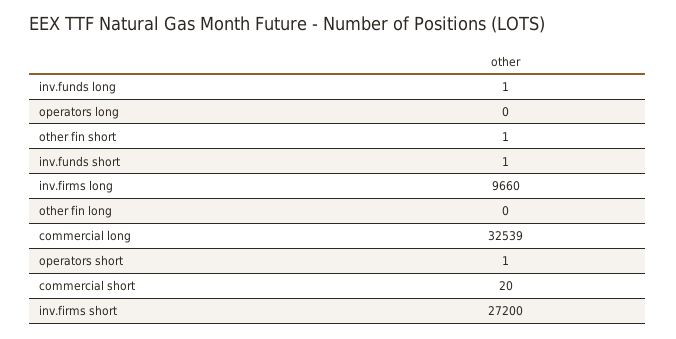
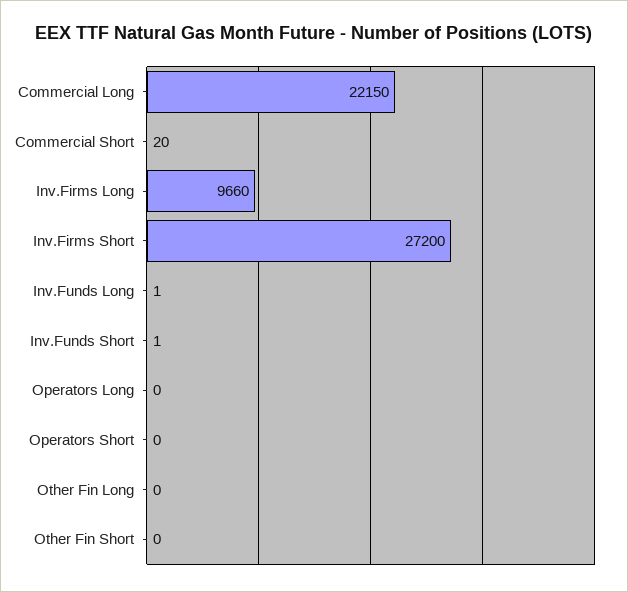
  {
    "inv.funds long": 1,
    "operators long": 0,
-   "other fin short": 1,
+   "other fin short": 0,
    "inv.funds short": 1,
    "inv.firms long": 9660,
    "other fin long": 0,
-   "commercial long": 32539,
+   "commercial long": 22150,
-   "operators short": 1,
+   "operators short": 0,
    "commercial short": 20,
    "inv.firms short": 27200
  }

